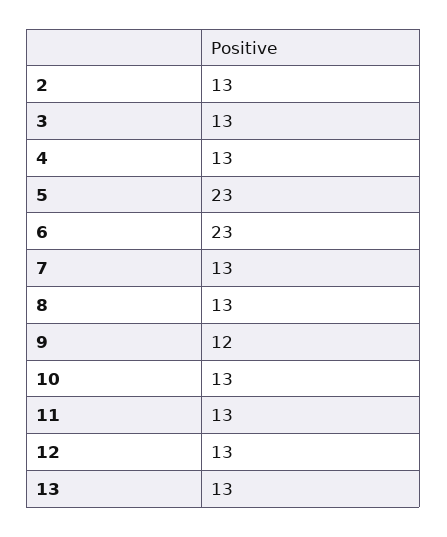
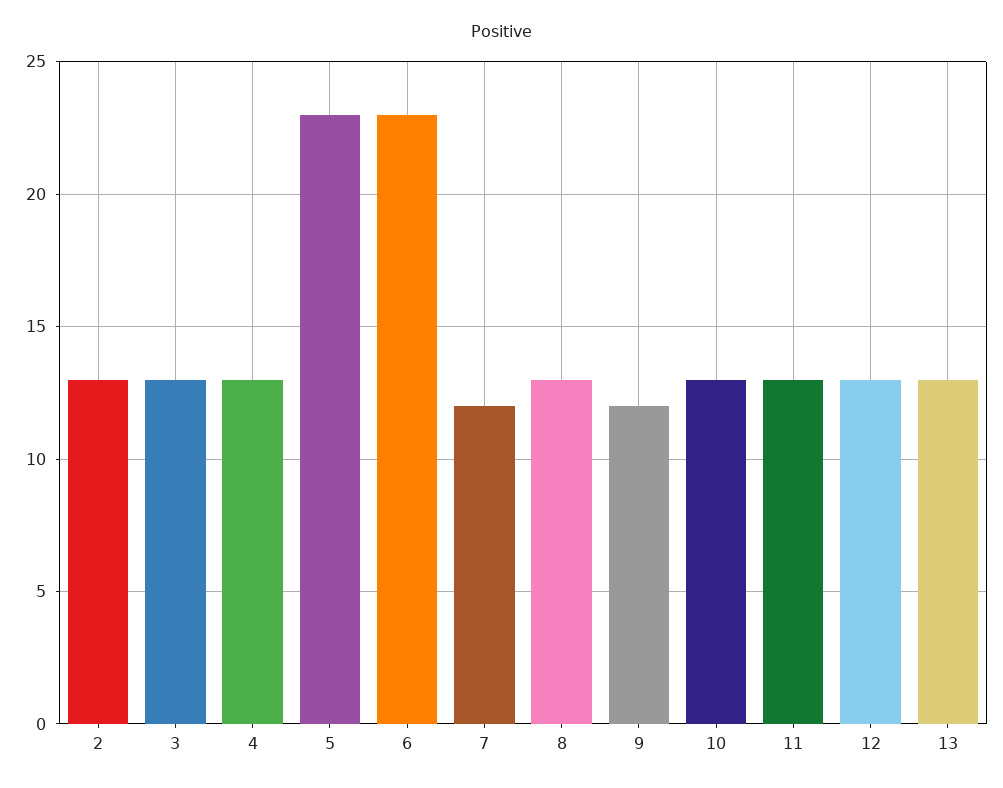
  {
    "2": 13,
    "3": 13,
    "4": 13,
    "5": 23,
    "6": 23,
-   "7": 13,
+   "7": 12,
    "8": 13,
    "9": 12,
    "10": 13,
    "11": 13,
    "12": 13,
    "13": 13
  }

